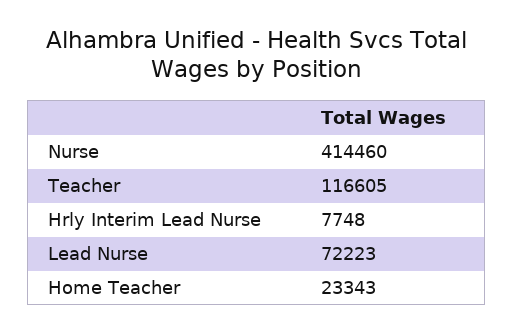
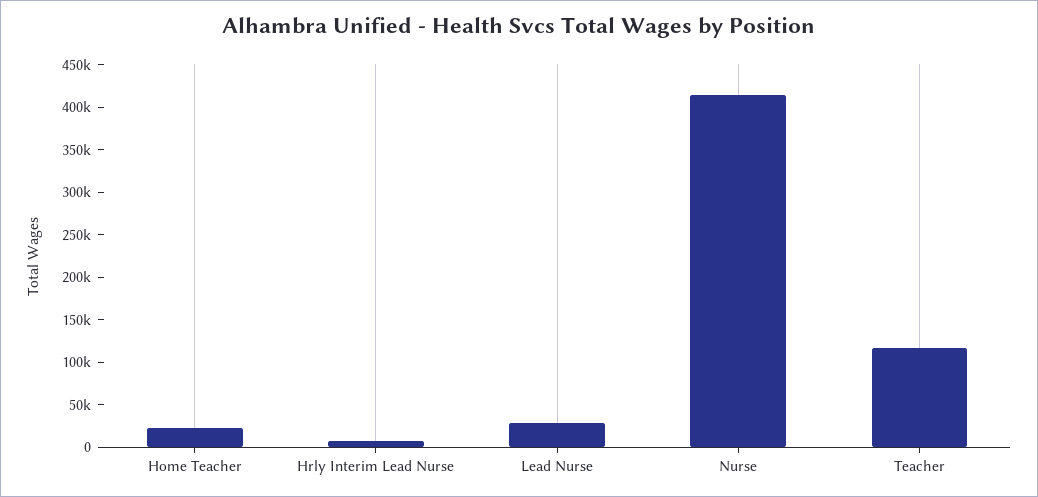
  {
    "Nurse": 414460,
    "Teacher": 116605,
    "Hrly Interim Lead Nurse": 7748,
-   "Lead Nurse": 72223,
+   "Lead Nurse": 30000,
    "Home Teacher": 23343
  }

